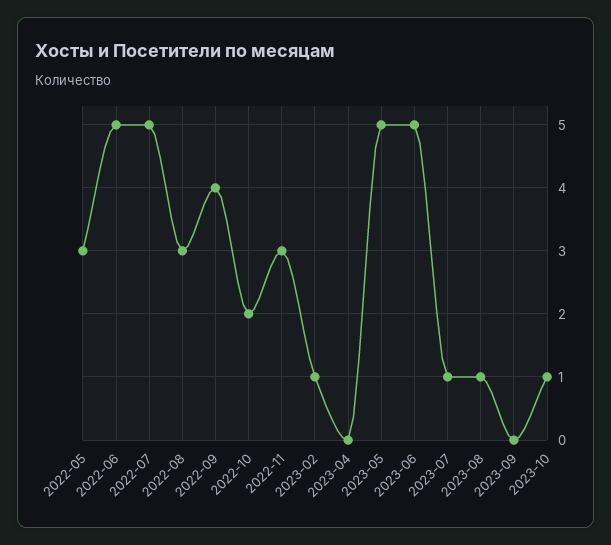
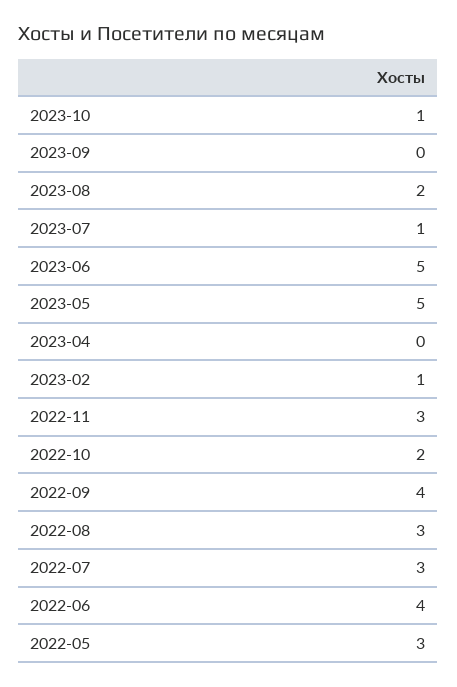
  {
    "2022-05": 3,
-   "2022-06": 5,
+   "2022-06": 4,
-   "2022-07": 5,
+   "2022-07": 3,
    "2022-08": 3,
    "2022-09": 4,
    "2022-10": 2,
    "2022-11": 3,
    "2023-02": 1,
    "2023-04": 0,
    "2023-05": 5,
    "2023-06": 5,
    "2023-07": 1,
-   "2023-08": 1,
+   "2023-08": 2,
    "2023-09": 0,
    "2023-10": 1
  }

